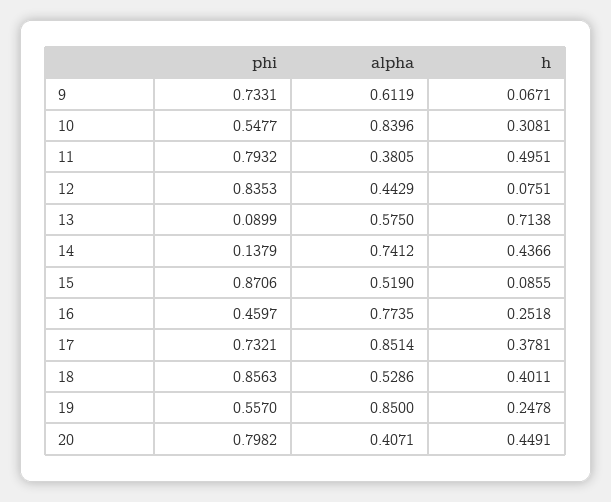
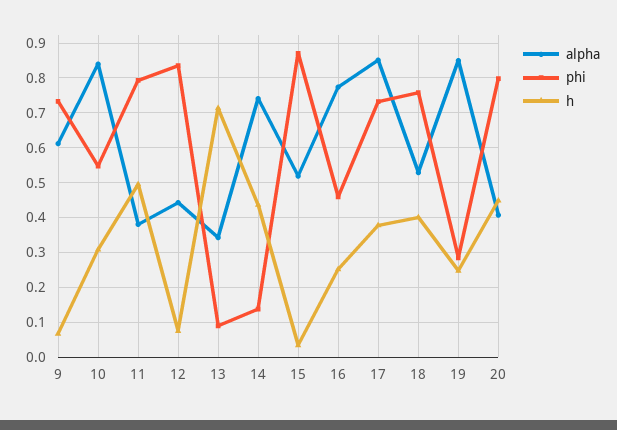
  {
    "phi": {
      "9": 0.7331,
      "10": 0.5477,
      "11": 0.7932,
      "12": 0.8353,
      "13": 0.0899,
      "14": 0.1379,
      "15": 0.8706,
      "16": 0.4597,
      "17": 0.7321,
-     "18": 0.8563,
+     "18": 0.76,
-     "19": 0.557,
+     "19": 0.28,
      "20": 0.7982
    },
    "alpha": {
      "9": 0.6119,
      "10": 0.8396,
      "11": 0.3805,
      "12": 0.4429,
-     "13": 0.575,
+     "13": 0.34,
      "14": 0.7412,
      "15": 0.519,
      "16": 0.7735,
      "17": 0.8514,
      "18": 0.5286,
      "19": 0.85,
      "20": 0.4071
    },
    "h": {
      "9": 0.0671,
      "10": 0.3081,
      "11": 0.4951,
      "12": 0.0751,
      "13": 0.7138,
      "14": 0.4366,
-     "15": 0.0855,
+     "15": 0.04,
      "16": 0.2518,
      "17": 0.3781,
      "18": 0.4011,
      "19": 0.2478,
      "20": 0.4491
    }
  }

